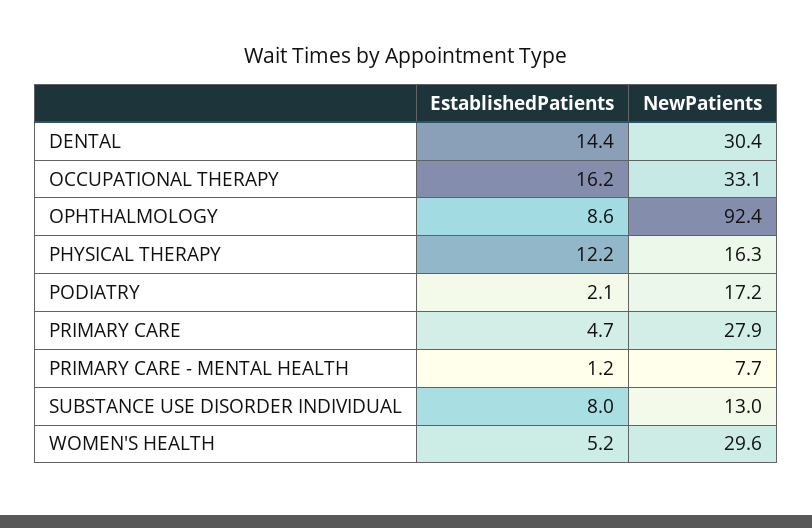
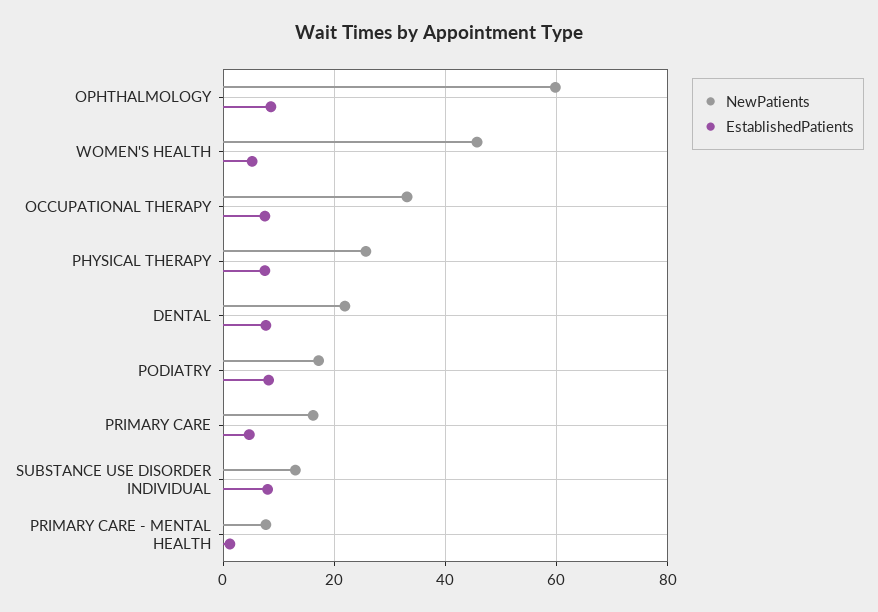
  {
    "EstablishedPatients": {
-     "DENTAL": 14.4,
+     "DENTAL": 8,
-     "OCCUPATIONAL THERAPY": 16.2,
+     "OCCUPATIONAL THERAPY": 8,
      "OPHTHALMOLOGY": 8.6,
-     "PHYSICAL THERAPY": 12.2,
+     "PHYSICAL THERAPY": 8,
-     "PODIATRY": 2.1,
+     "PODIATRY": 8,
      "PRIMARY CARE": 4.7,
      "PRIMARY CARE - MENTAL HEALTH": 1.2,
      "SUBSTANCE USE DISORDER INDIVIDUAL": 8,
      "WOMEN'S HEALTH": 5.2
    },
    "NewPatients": {
-     "DENTAL": 30.4,
+     "DENTAL": 22,
      "OCCUPATIONAL THERAPY": 33.1,
-     "OPHTHALMOLOGY": 92.4,
+     "OPHTHALMOLOGY": 60,
-     "PHYSICAL THERAPY": 16.3,
+     "PHYSICAL THERAPY": 26,
      "PODIATRY": 17.2,
-     "PRIMARY CARE": 27.9,
+     "PRIMARY CARE": 16,
      "PRIMARY CARE - MENTAL HEALTH": 7.7,
      "SUBSTANCE USE DISORDER INDIVIDUAL": 13,
-     "WOMEN'S HEALTH": 29.6
+     "WOMEN'S HEALTH": 46
    }
  }

